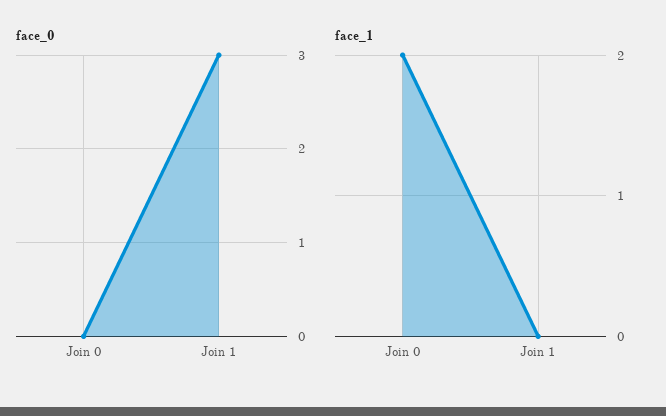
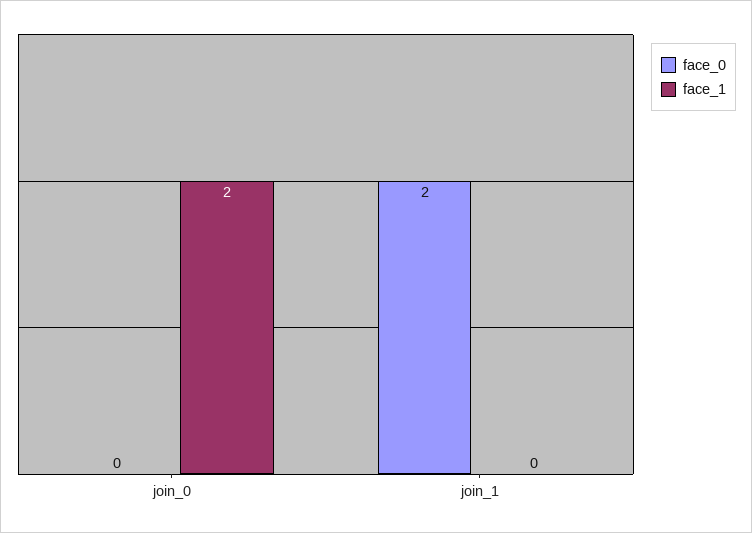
  {
    "face_0": {
      "Join 0": 0,
-     "Join 1": 3
+     "Join 1": 2
    },
    "face_1": {
      "Join 0": 2,
      "Join 1": 0
    }
  }

